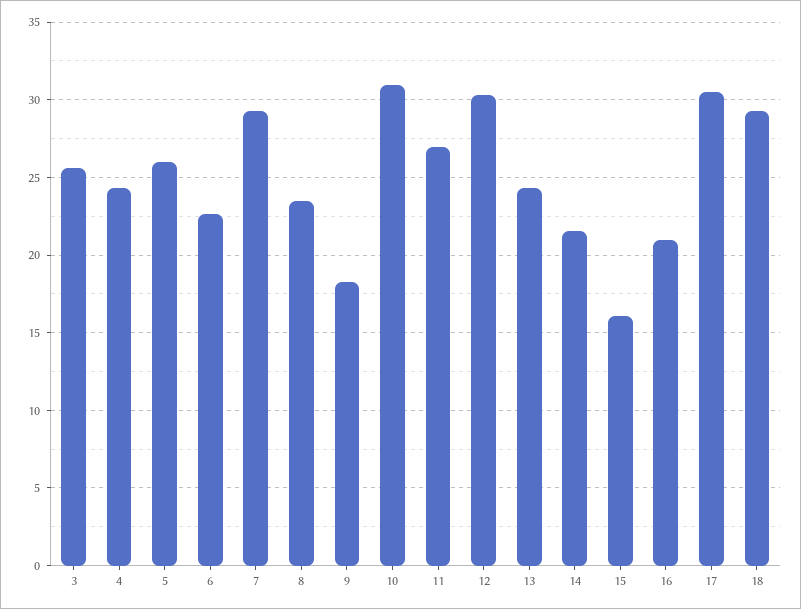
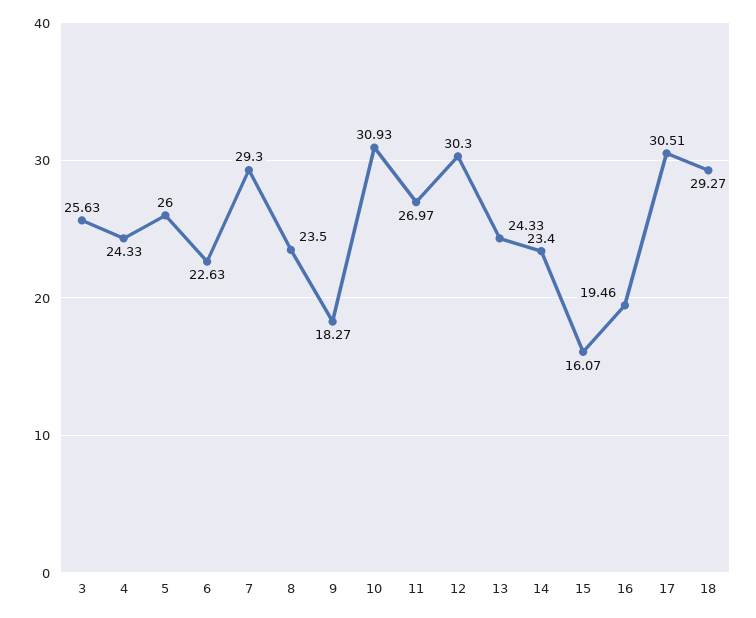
  {
    "3": 25.63,
    "4": 24.33,
    "5": 26,
    "6": 22.63,
    "7": 29.3,
    "8": 23.5,
    "9": 18.27,
    "10": 30.93,
    "11": 26.97,
    "12": 30.3,
    "13": 24.33,
-   "14": 21.5,
+   "14": 23.4,
    "15": 16.07,
-   "16": 21,
+   "16": 19.46,
    "17": 30.51,
    "18": 29.27
  }

